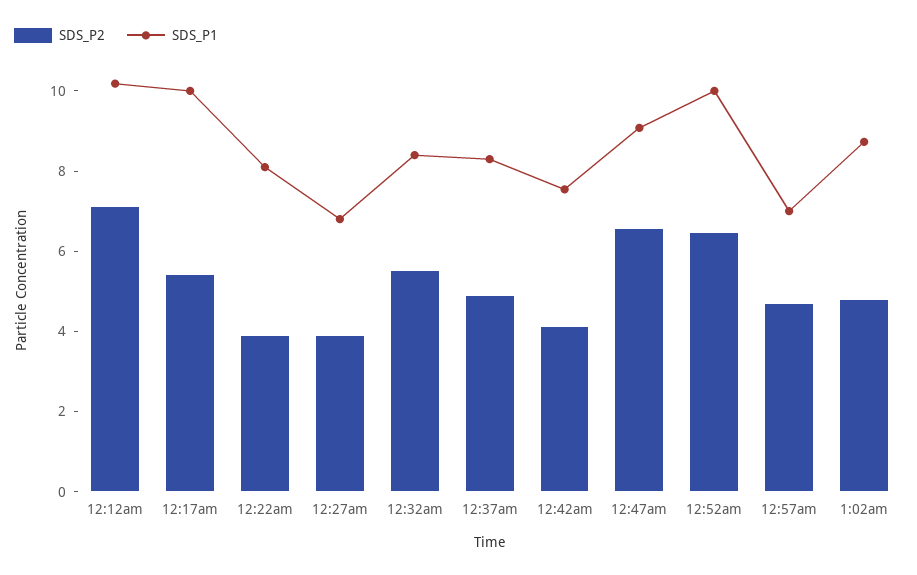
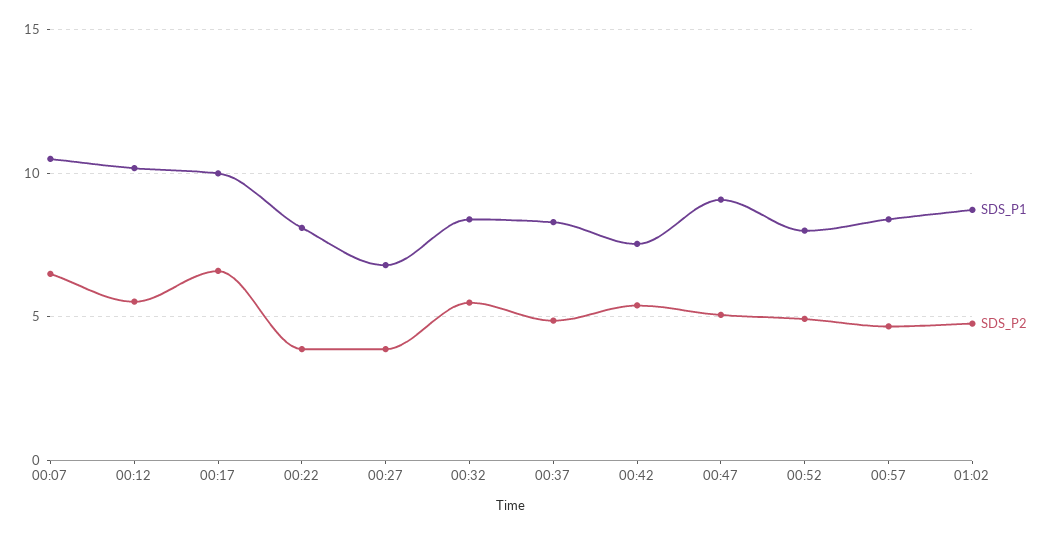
  {
    "SDS_P2": {
-     "12:12am": 7,
+     "12:12am": 5.5,
-     "12:17am": 5.5,
+     "12:17am": 6.5,
      "12:22am": 4,
      "12:27am": 4,
      "12:32am": 5.5,
      "12:37am": 5,
-     "12:42am": 4,
+     "12:42am": 5.5,
-     "12:47am": 6.5,
+     "12:47am": 5,
-     "12:52am": 6.5,
+     "12:52am": 5,
      "12:57am": 4.5,
-     "1:02am": 5
+     "1:02am": 5,
+     "00:07": 6.5
    },
    "SDS_P1": {
      "12:12am": 10,
      "12:17am": 10,
      "12:22am": 8,
      "12:27am": 7,
      "12:32am": 8.5,
      "12:37am": 8.5,
      "12:42am": 7.5,
      "12:47am": 9,
-     "12:52am": 10,
+     "12:52am": 8,
-     "12:57am": 7,
+     "12:57am": 8.5,
-     "1:02am": 8.5
+     "1:02am": 8.5,
+     "00:07": 10.5
    }
  }

